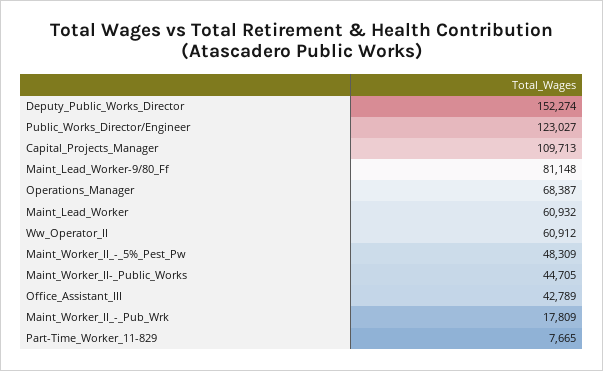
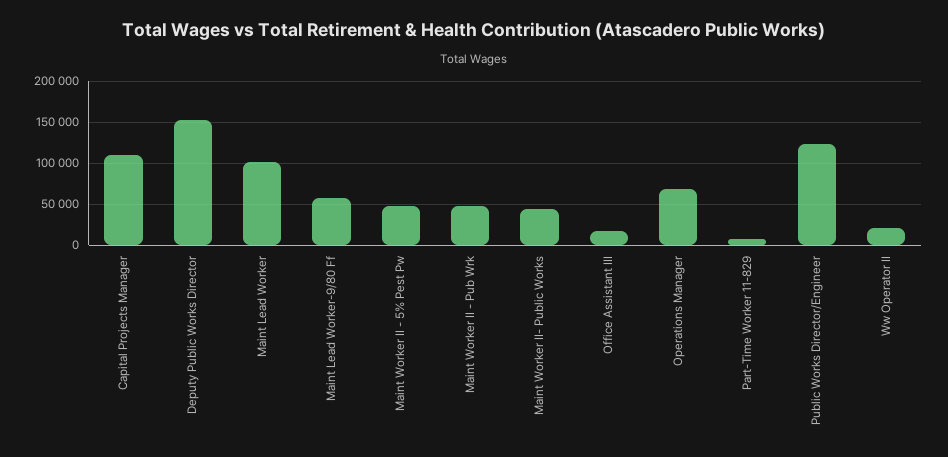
  {
    "Deputy_Public_Works_Director": 152274,
    "Public_Works_Director/Engineer": 123027,
    "Capital_Projects_Manager": 109713,
-   "Maint_Lead_Worker-9/80_Ff": 81148,
+   "Maint_Lead_Worker-9/80_Ff": 60000,
    "Operations_Manager": 68387,
-   "Maint_Lead_Worker": 60932,
+   "Maint_Lead_Worker": 100000,
-   "Ww_Operator_II": 60912,
+   "Ww_Operator_II": 20000,
    "Maint_Worker_II_-_5%_Pest_Pw": 48309,
    "Maint_Worker_II-_Public_Works": 44705,
-   "Office_Assistant_III": 42789,
+   "Office_Assistant_III": 20000,
-   "Maint_Worker_II_-_Pub_Wrk": 17809,
+   "Maint_Worker_II_-_Pub_Wrk": 50000,
    "Part-Time_Worker_11-829": 7665
  }

